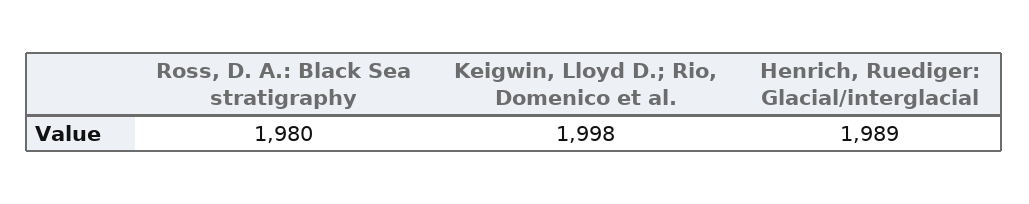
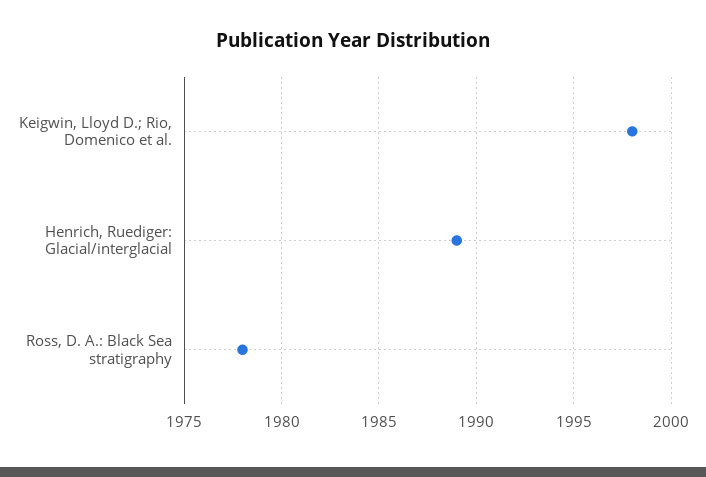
  {
-   "Ross, D. A.: Black Sea stratigraphy": 1980,
+   "Ross, D. A.: Black Sea stratigraphy": 1978,
    "Keigwin, Lloyd D.; Rio, Domenico et al.": 1998,
    "Henrich, Ruediger: Glacial/interglacial": 1989
  }

